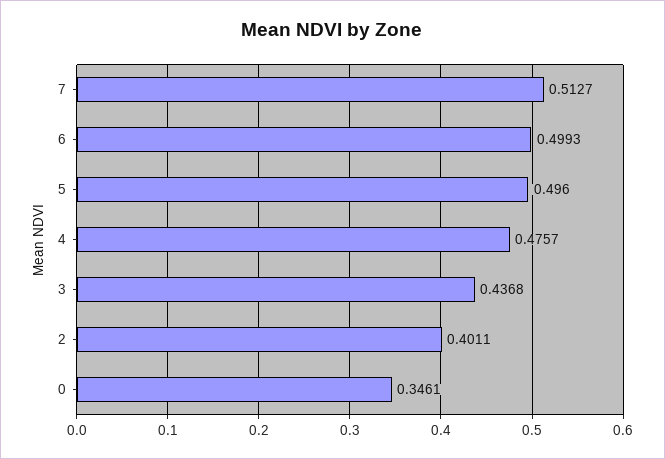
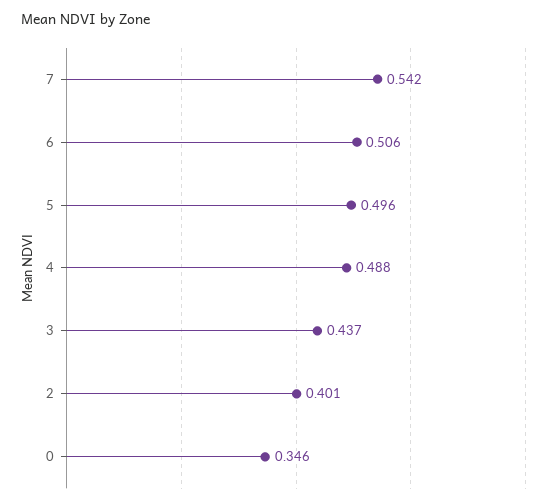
  {
-   "7": 0.5127,
+   "7": 0.542,
-   "6": 0.4993,
+   "6": 0.506,
    "5": 0.496,
-   "4": 0.4757,
+   "4": 0.488,
    "3": 0.4368,
    "2": 0.4011,
    "0": 0.3461
  }

